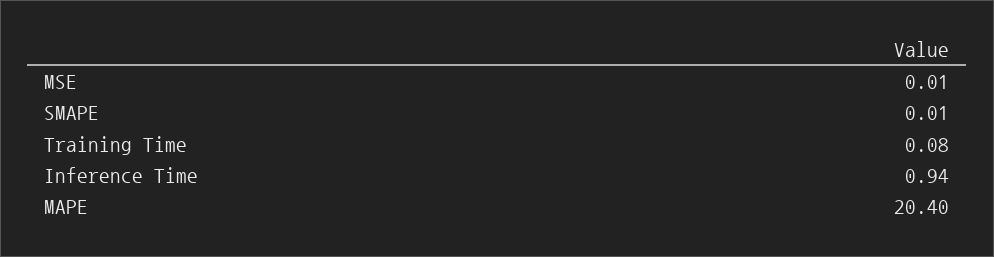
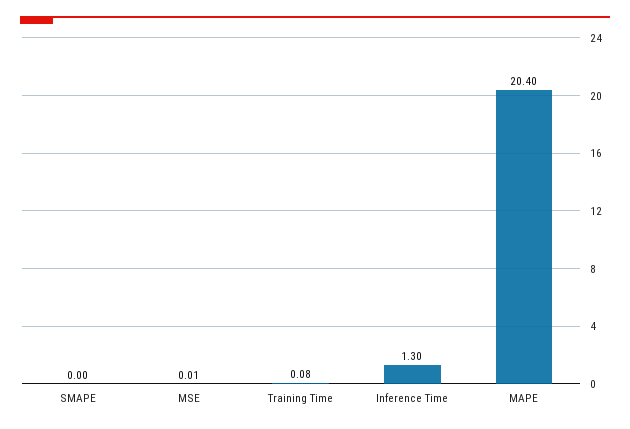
  {
    "MSE": 0.01,
-   "SMAPE": 0.01,
+   "SMAPE": 0,
    "Training Time": 0.08,
-   "Inference Time": 0.94,
+   "Inference Time": 1.3,
    "MAPE": 20.4
  }

